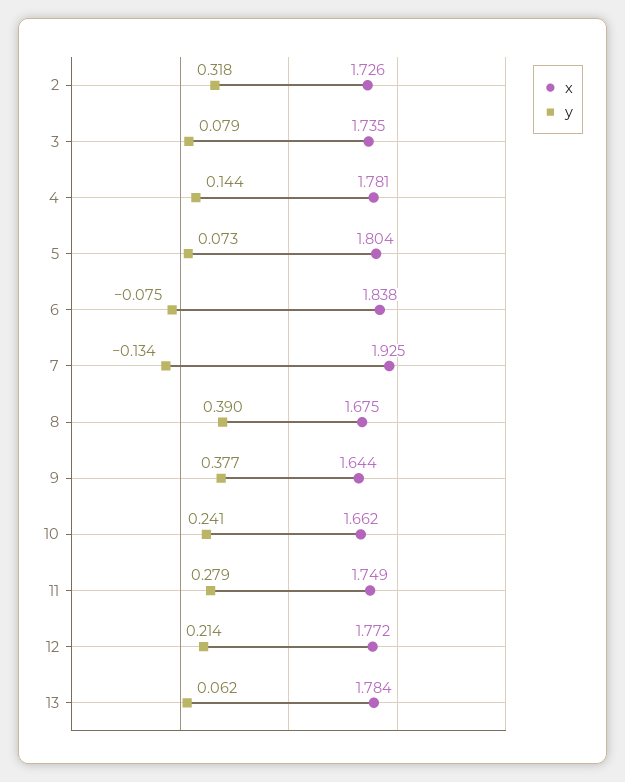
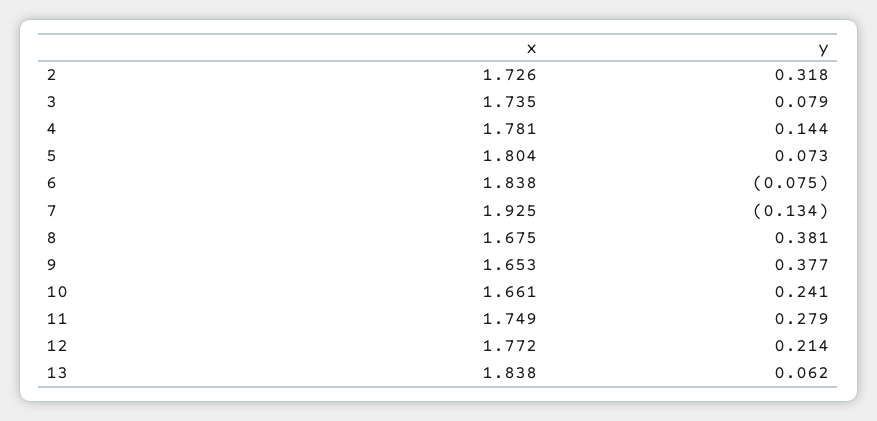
  {
    "x": {
      "2": 1.726,
      "3": 1.735,
      "4": 1.781,
      "5": 1.804,
      "6": 1.838,
      "7": 1.925,
      "8": 1.675,
-     "9": 1.644,
+     "9": 1.653,
-     "10": 1.662,
+     "10": 1.661,
      "11": 1.749,
      "12": 1.772,
-     "13": 1.784
+     "13": 1.838
    },
    "y": {
      "2": 0.318,
      "3": 0.079,
      "4": 0.144,
      "5": 0.073,
      "6": -0.075,
      "7": -0.134,
-     "8": 0.39,
+     "8": 0.381,
      "9": 0.377,
      "10": 0.241,
      "11": 0.279,
      "12": 0.214,
      "13": 0.062
    }
  }

